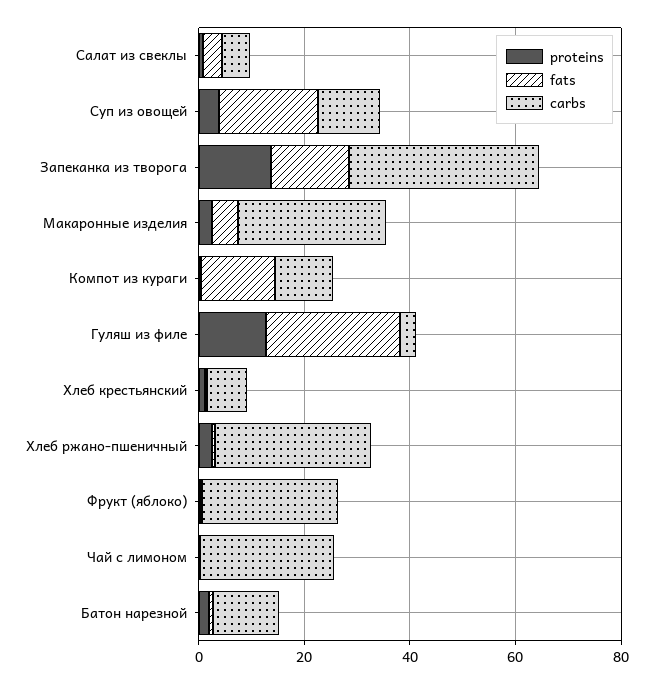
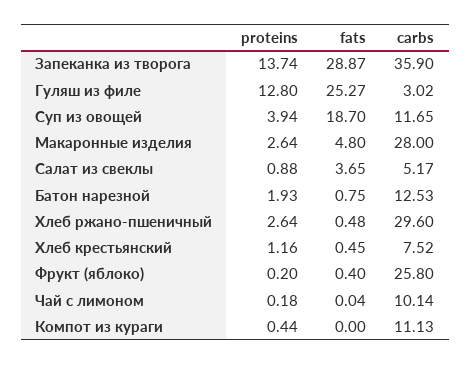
  {
    "proteins": {
      "Салат из свеклы": 0.88,
      "Суп из овощей": 3.94,
      "Запеканка из творога": 13.74,
      "Макаронные изделия": 2.64,
      "Компот из кураги": 0.44,
      "Гуляш из филе": 12.8,
      "Хлеб крестьянский": 1.16,
      "Хлеб ржано-пшеничный": 2.64,
      "Фрукт (яблоко)": 0.2,
      "Чай с лимоном": 0.18,
      "Батон нарезной": 1.93
    },
    "fats": {
      "Салат из свеклы": 3.65,
      "Суп из овощей": 18.7,
-     "Запеканка из творога": 15,
+     "Запеканка из творога": 28.87,
      "Макаронные изделия": 4.8,
-     "Компот из кураги": 15,
+     "Компот из кураги": 0,
      "Гуляш из филе": 25.27,
      "Хлеб крестьянский": 0.45,
      "Хлеб ржано-пшеничный": 0.48,
      "Фрукт (яблоко)": 0.4,
      "Чай с лимоном": 0.04,
      "Батон нарезной": 0.75
    },
    "carbs": {
      "Салат из свеклы": 5.17,
      "Суп из овощей": 11.65,
      "Запеканка из творога": 35.9,
      "Макаронные изделия": 28,
      "Компот из кураги": 11.13,
      "Гуляш из филе": 3.02,
      "Хлеб крестьянский": 7.52,
      "Хлеб ржано-пшеничный": 29.6,
      "Фрукт (яблоко)": 25.8,
-     "Чай с лимоном": 25,
+     "Чай с лимоном": 10.14,
      "Батон нарезной": 12.53
    }
  }

